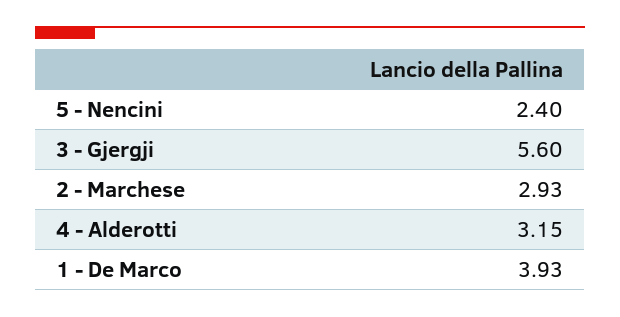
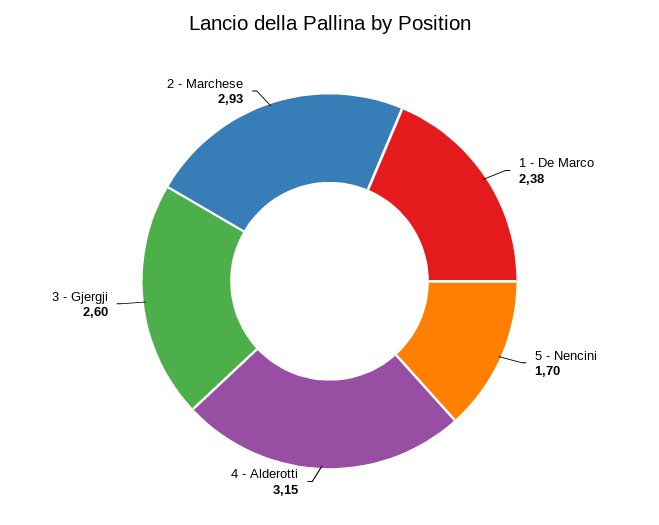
  {
-   "5 - Nencini": 2.4,
+   "5 - Nencini": 1.7,
-   "3 - Gjergji": 5.6,
+   "3 - Gjergji": 2.6,
    "2 - Marchese": 2.93,
    "4 - Alderotti": 3.15,
-   "1 - De Marco": 3.93
+   "1 - De Marco": 2.38
  }

